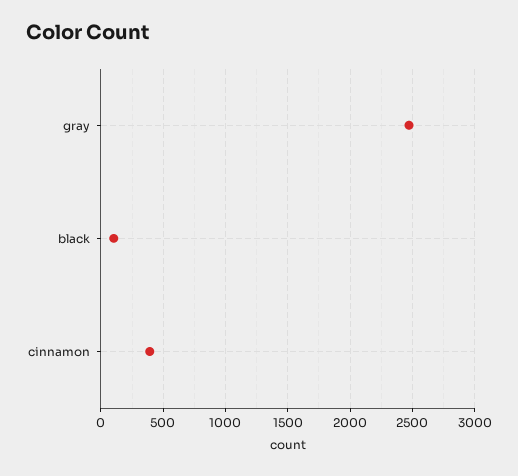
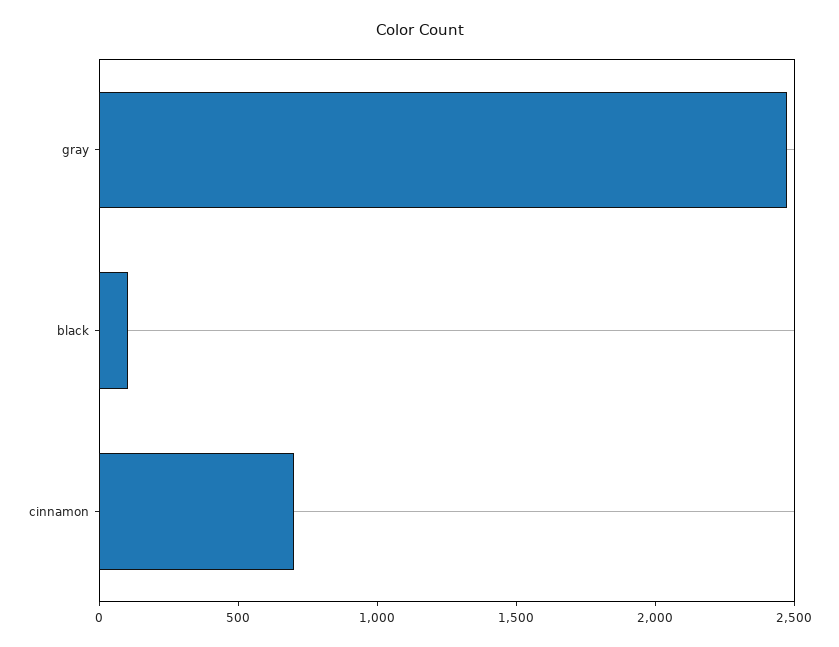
  {
    "gray": 2450,
    "black": 100,
-   "cinnamon": 400
+   "cinnamon": 700
  }

